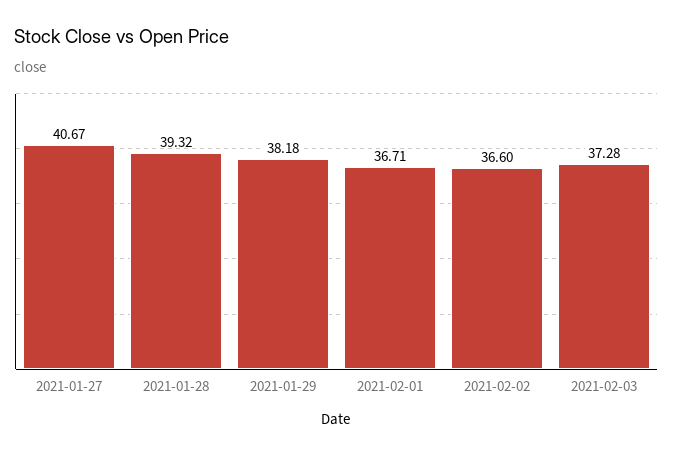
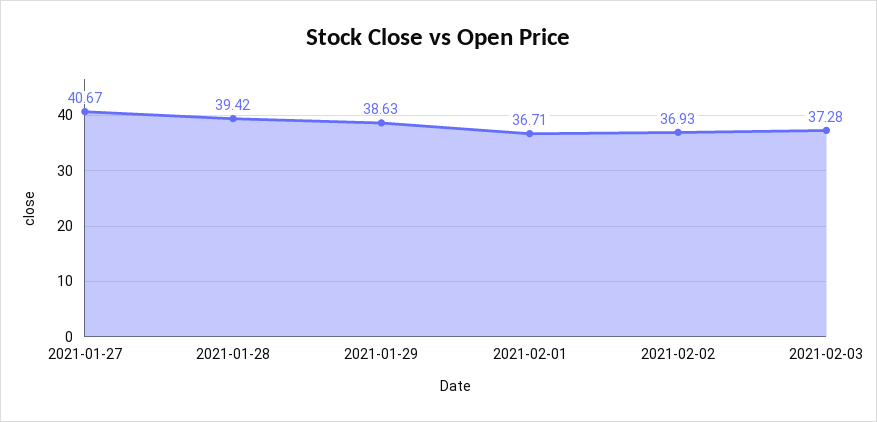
  {
    "2021-01-27": 40.67,
-   "2021-01-28": 39.32,
+   "2021-01-28": 39.42,
-   "2021-01-29": 38.18,
+   "2021-01-29": 38.63,
    "2021-02-01": 36.71,
-   "2021-02-02": 36.6,
+   "2021-02-02": 36.93,
    "2021-02-03": 37.28
  }

